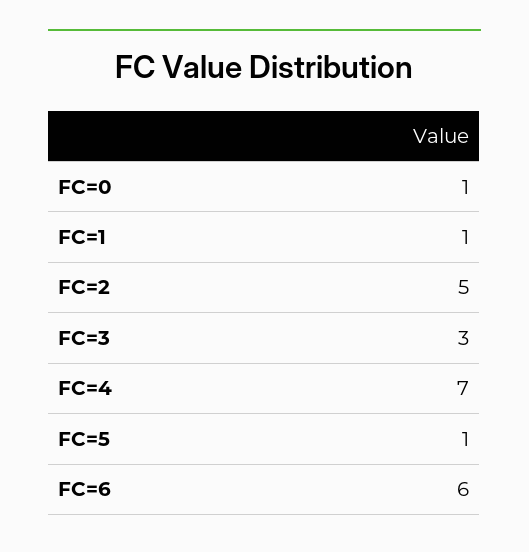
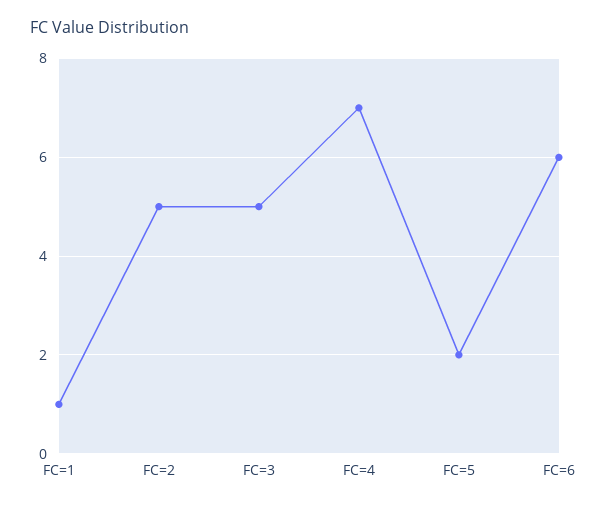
  {
-   "FC=0": 1,
    "FC=1": 1,
    "FC=2": 5,
-   "FC=3": 3,
+   "FC=3": 5,
    "FC=4": 7,
-   "FC=5": 1,
+   "FC=5": 2,
    "FC=6": 6
  }

